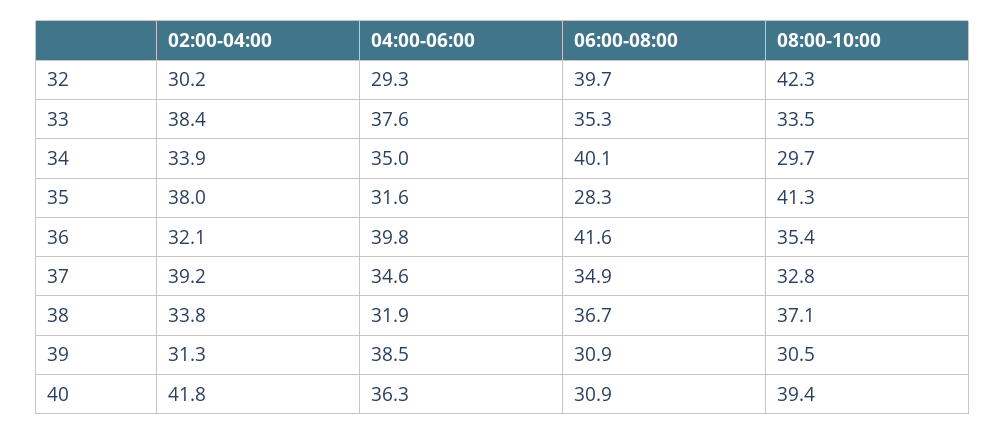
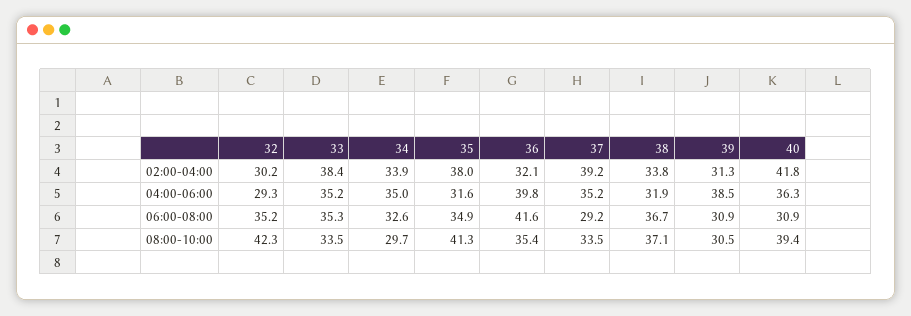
  {
    "02:00-04:00": {
      "32": 30.2,
      "33": 38.4,
      "34": 33.9,
      "35": 38,
      "36": 32.1,
      "37": 39.2,
      "38": 33.8,
      "39": 31.3,
      "40": 41.8
    },
    "04:00-06:00": {
      "32": 29.3,
-     "33": 37.6,
+     "33": 35.2,
      "34": 35,
      "35": 31.6,
      "36": 39.8,
-     "37": 34.6,
+     "37": 35.2,
      "38": 31.9,
      "39": 38.5,
      "40": 36.3
    },
    "06:00-08:00": {
-     "32": 39.7,
+     "32": 35.2,
      "33": 35.3,
-     "34": 40.1,
+     "34": 32.6,
-     "35": 28.3,
+     "35": 34.9,
      "36": 41.6,
-     "37": 34.9,
+     "37": 29.2,
      "38": 36.7,
      "39": 30.9,
      "40": 30.9
    },
    "08:00-10:00": {
      "32": 42.3,
      "33": 33.5,
      "34": 29.7,
      "35": 41.3,
      "36": 35.4,
-     "37": 32.8,
+     "37": 33.5,
      "38": 37.1,
      "39": 30.5,
      "40": 39.4
    }
  }

